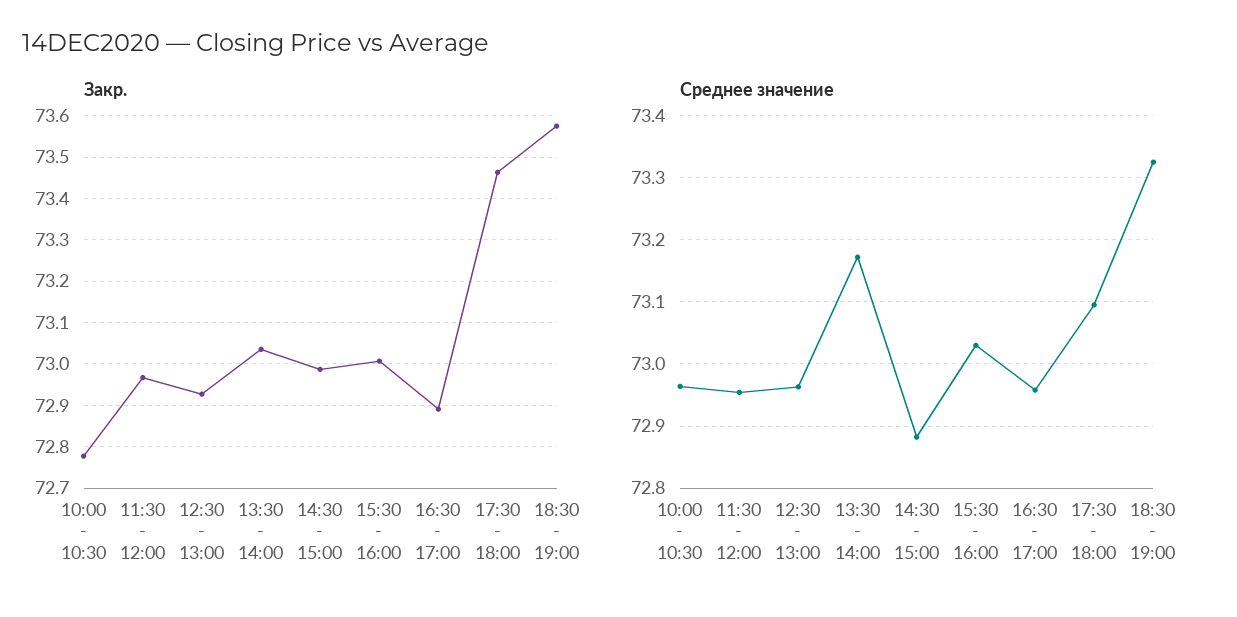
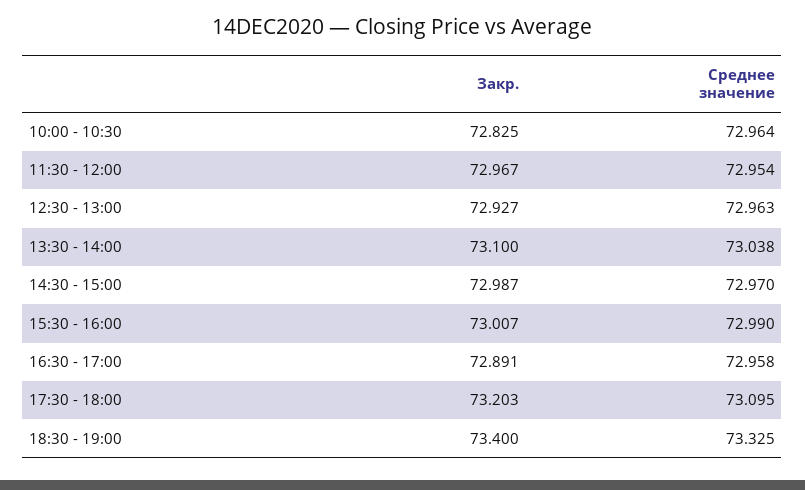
  {
    "Закр.": {
-     "10:00 - 10:30": 72.78,
+     "10:00 - 10:30": 72.825,
      "11:30 - 12:00": 72.967,
      "12:30 - 13:00": 72.927,
-     "13:30 - 14:00": 73.04,
+     "13:30 - 14:00": 73.1,
      "14:30 - 15:00": 72.987,
      "15:30 - 16:00": 73.007,
      "16:30 - 17:00": 72.891,
-     "17:30 - 18:00": 73.46,
+     "17:30 - 18:00": 73.203,
-     "18:30 - 19:00": 73.58
+     "18:30 - 19:00": 73.4
    },
    "Среднее значение": {
      "10:00 - 10:30": 72.964,
      "11:30 - 12:00": 72.954,
      "12:30 - 13:00": 72.963,
-     "13:30 - 14:00": 73.17,
+     "13:30 - 14:00": 73.038,
-     "14:30 - 15:00": 72.88,
+     "14:30 - 15:00": 72.97,
-     "15:30 - 16:00": 73.03,
+     "15:30 - 16:00": 72.99,
      "16:30 - 17:00": 72.958,
      "17:30 - 18:00": 73.095,
      "18:30 - 19:00": 73.325
    }
  }

